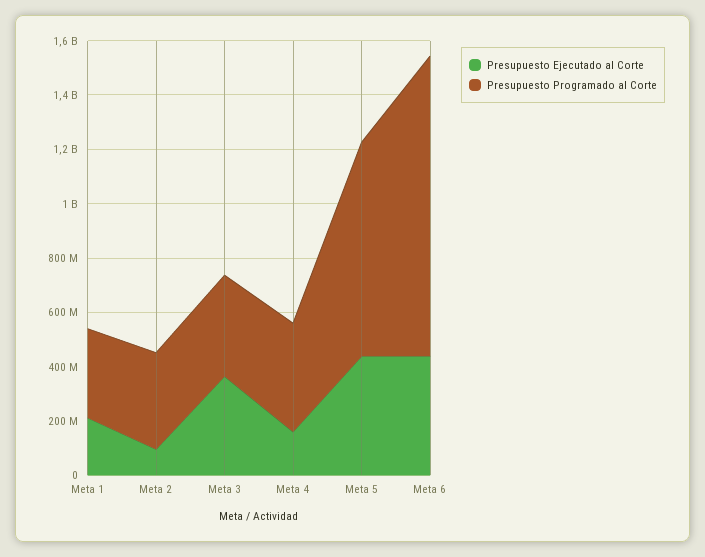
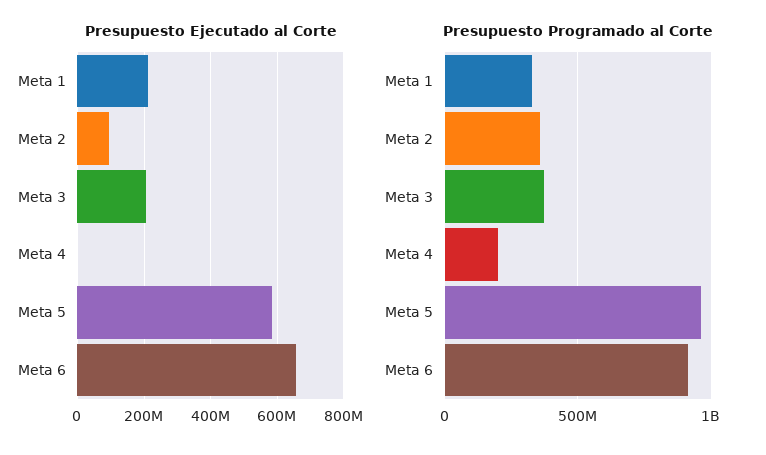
  {
    "Presupuesto Ejecutado al Corte": {
      "Meta 1": 220000000,
      "Meta 2": 100000000,
-     "Meta 3": 350000000,
+     "Meta 3": 200000000,
-     "Meta 4": 150000000,
+     "Meta 4": 0,
-     "Meta 5": 450000000,
+     "Meta 5": 580000000,
-     "Meta 6": 450000000
+     "Meta 6": 660000000
    },
    "Presupuesto Programado al Corte": {
      "Meta 1": 350000000,
      "Meta 2": 350000000,
      "Meta 3": 350000000,
-     "Meta 4": 400000000,
+     "Meta 4": 200000000,
-     "Meta 5": 800000000,
+     "Meta 5": 950000000,
-     "Meta 6": 1100000000
+     "Meta 6": 900000000
    }
  }

